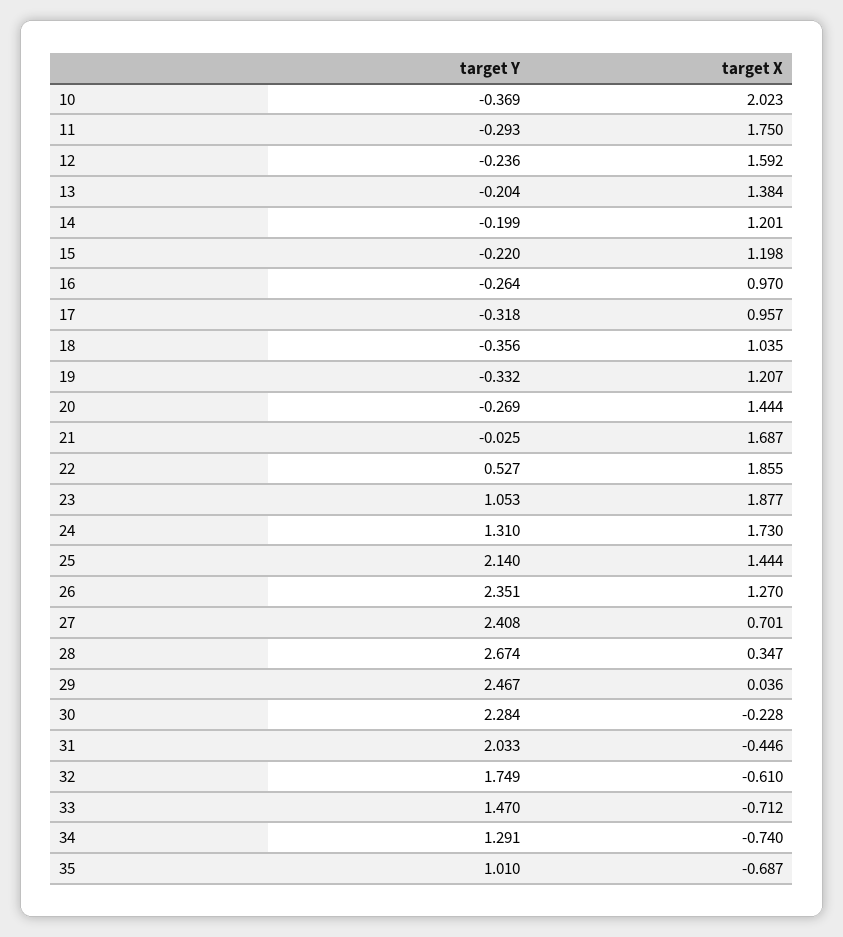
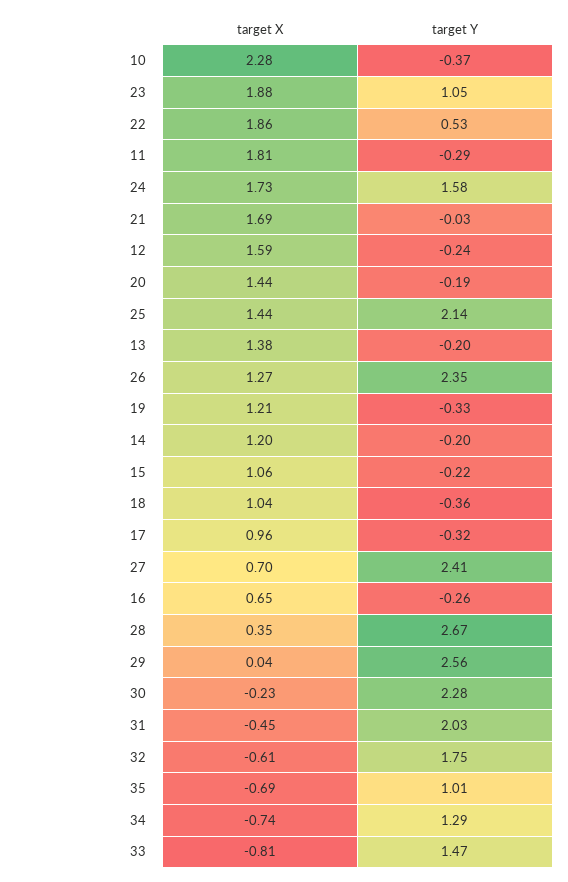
  {
    "target Y": {
      "10": -0.369,
      "11": -0.293,
      "12": -0.236,
      "13": -0.204,
      "14": -0.199,
      "15": -0.22,
      "16": -0.264,
      "17": -0.318,
      "18": -0.356,
      "19": -0.332,
-     "20": -0.269,
+     "20": -0.19,
      "21": -0.025,
      "22": 0.527,
      "23": 1.053,
-     "24": 1.31,
+     "24": 1.58,
      "25": 2.14,
      "26": 2.351,
      "27": 2.408,
      "28": 2.674,
-     "29": 2.467,
+     "29": 2.56,
      "30": 2.284,
      "31": 2.033,
      "32": 1.749,
      "33": 1.47,
      "34": 1.291,
      "35": 1.01
    },
    "target X": {
-     "10": 2.023,
+     "10": 2.28,
-     "11": 1.75,
+     "11": 1.81,
      "12": 1.592,
      "13": 1.384,
      "14": 1.201,
-     "15": 1.198,
+     "15": 1.06,
-     "16": 0.97,
+     "16": 0.65,
      "17": 0.957,
      "18": 1.035,
      "19": 1.207,
      "20": 1.444,
      "21": 1.687,
      "22": 1.855,
      "23": 1.877,
      "24": 1.73,
      "25": 1.444,
      "26": 1.27,
      "27": 0.701,
      "28": 0.347,
      "29": 0.036,
      "30": -0.228,
      "31": -0.446,
      "32": -0.61,
-     "33": -0.712,
+     "33": -0.81,
      "34": -0.74,
      "35": -0.687
    }
  }

